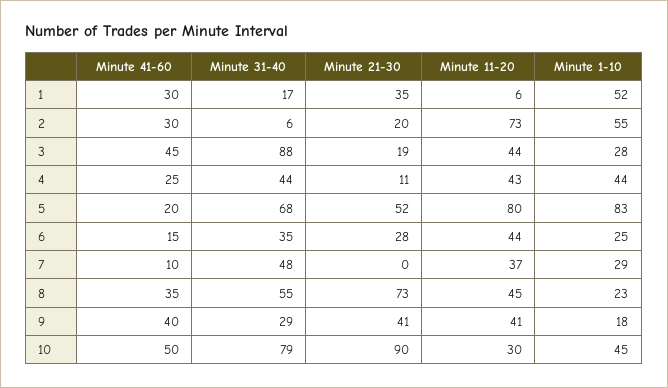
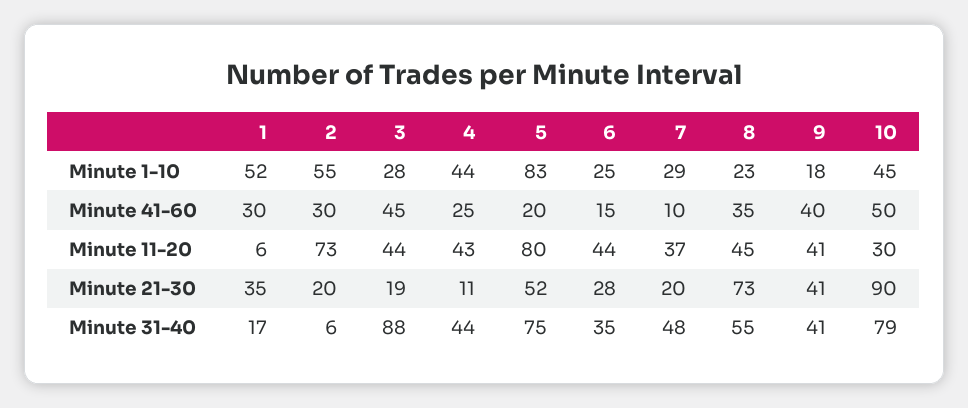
  {
    "Minute 41-60": {
      "1": 30,
      "2": 30,
      "3": 45,
      "4": 25,
      "5": 20,
      "6": 15,
      "7": 10,
      "8": 35,
      "9": 40,
      "10": 50
    },
    "Minute 31-40": {
      "1": 17,
      "2": 6,
      "3": 88,
      "4": 44,
-     "5": 68,
+     "5": 75,
      "6": 35,
      "7": 48,
      "8": 55,
-     "9": 29,
+     "9": 41,
      "10": 79
    },
    "Minute 21-30": {
      "1": 35,
      "2": 20,
      "3": 19,
      "4": 11,
      "5": 52,
      "6": 28,
-     "7": 0,
+     "7": 20,
      "8": 73,
      "9": 41,
      "10": 90
    },
    "Minute 11-20": {
      "1": 6,
      "2": 73,
      "3": 44,
      "4": 43,
      "5": 80,
      "6": 44,
      "7": 37,
      "8": 45,
      "9": 41,
      "10": 30
    },
    "Minute 1-10": {
      "1": 52,
      "2": 55,
      "3": 28,
      "4": 44,
      "5": 83,
      "6": 25,
      "7": 29,
      "8": 23,
      "9": 18,
      "10": 45
    }
  }

